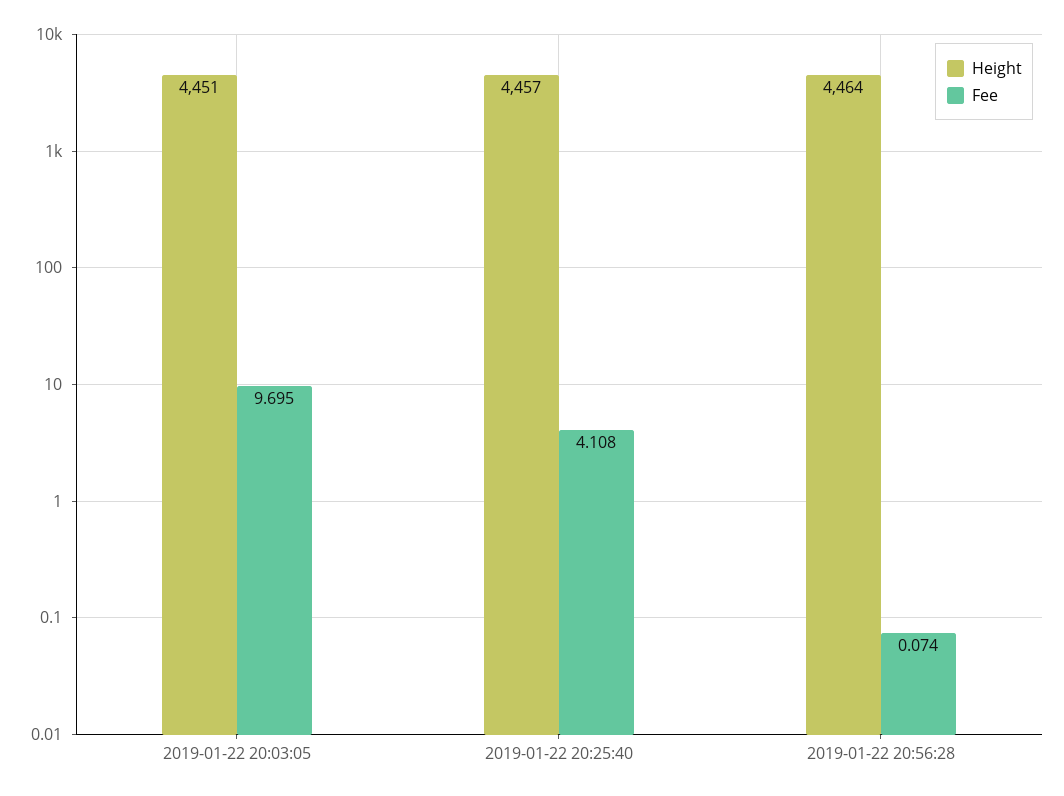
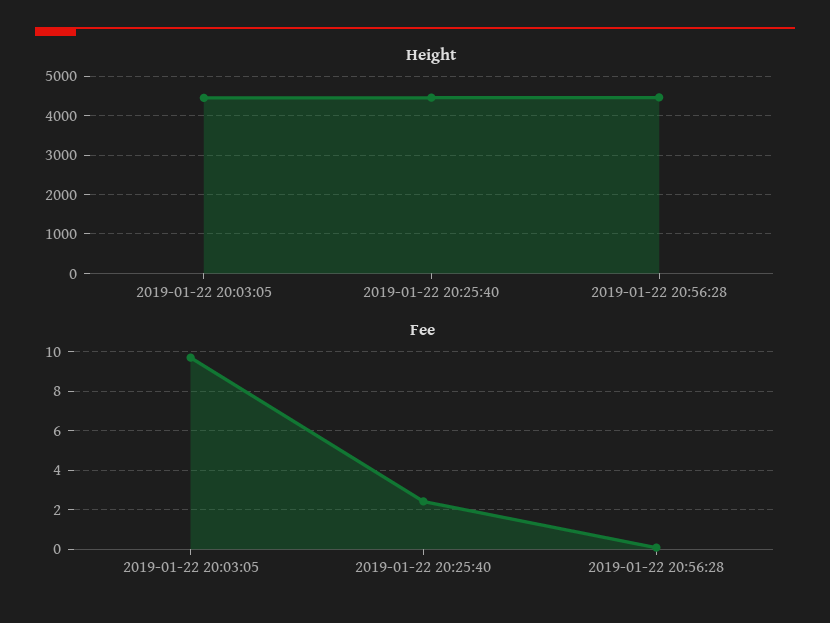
  {
    "Height": {
      "2019-01-22 20:03:05": 4451,
      "2019-01-22 20:25:40": 4457,
      "2019-01-22 20:56:28": 4464
    },
    "Fee": {
      "2019-01-22 20:03:05": 9.695,
-     "2019-01-22 20:25:40": 4.108,
+     "2019-01-22 20:25:40": 2.5,
      "2019-01-22 20:56:28": 0.074
    }
  }

